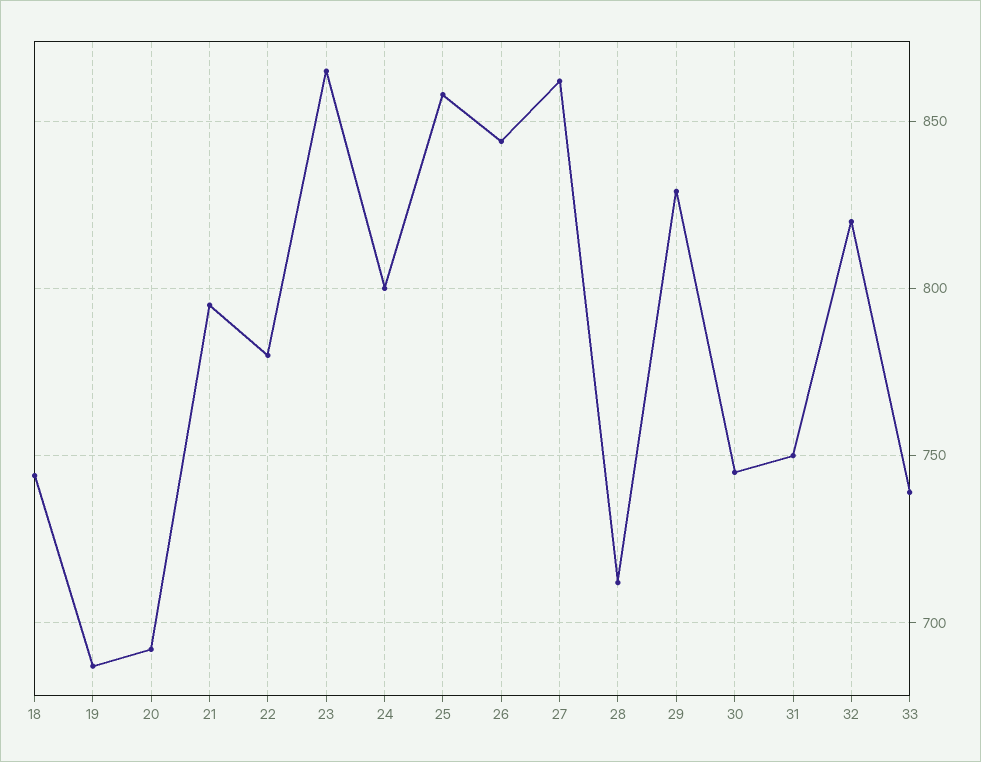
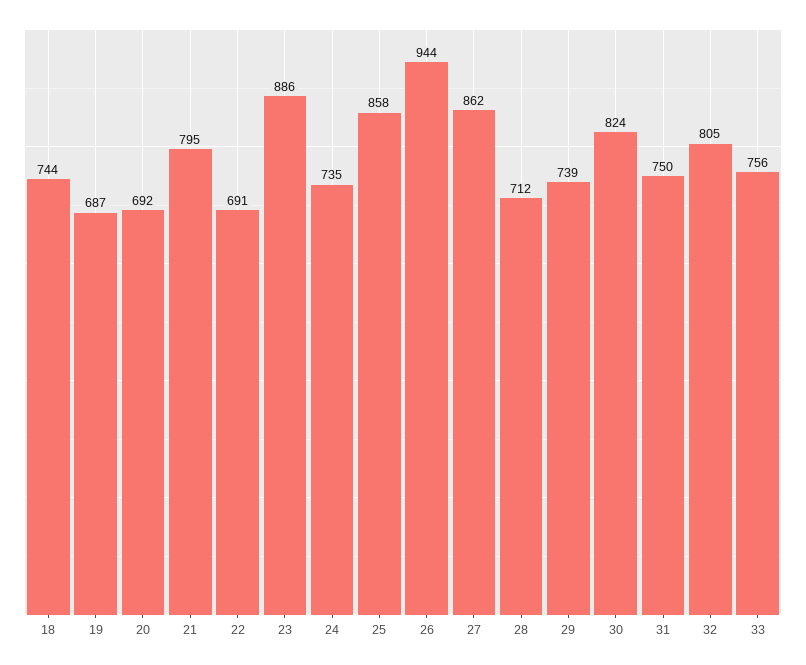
  {
    "18": 744,
    "19": 687,
    "20": 692,
    "21": 795,
-   "22": 780,
+   "22": 691,
-   "23": 865,
+   "23": 886,
-   "24": 800,
+   "24": 735,
    "25": 858,
-   "26": 845,
+   "26": 944,
    "27": 862,
    "28": 712,
-   "29": 830,
+   "29": 739,
-   "30": 745,
+   "30": 824,
    "31": 750,
-   "32": 820,
+   "32": 805,
-   "33": 740
+   "33": 756
  }

